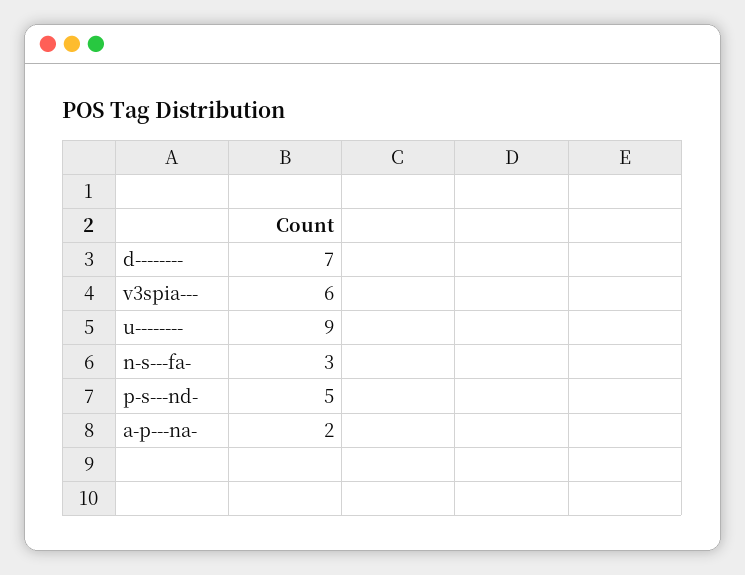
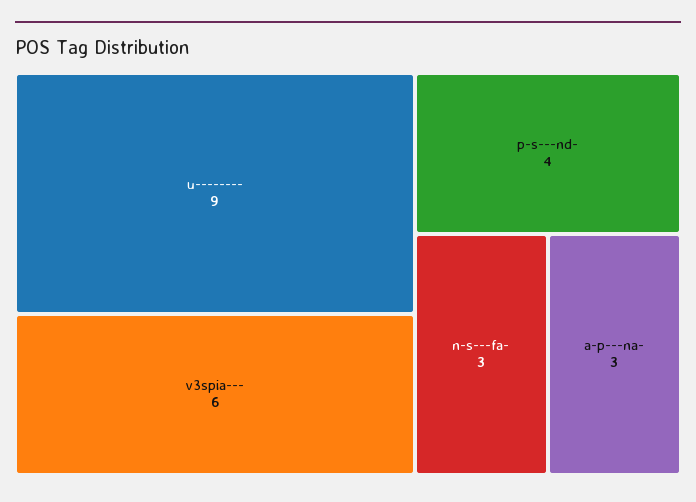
  {
-   "d--------": 7,
    "v3spia---": 6,
    "u--------": 9,
    "n-s---fa-": 3,
-   "p-s---nd-": 5,
+   "p-s---nd-": 4,
-   "a-p---na-": 2
+   "a-p---na-": 3
  }

